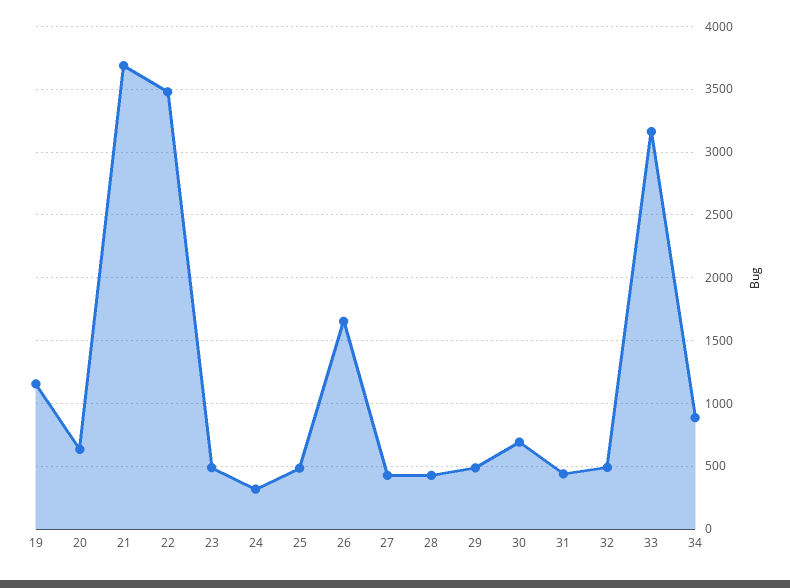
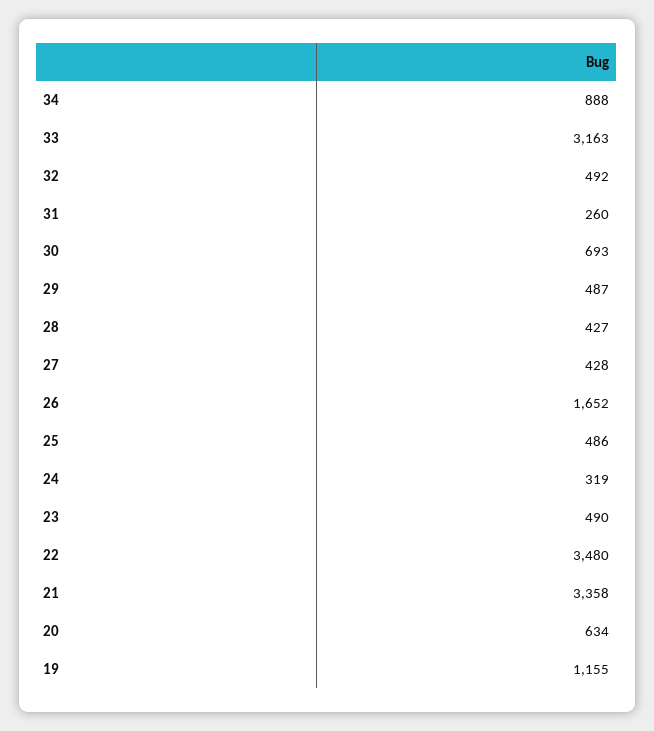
  {
    "19": 1155,
    "20": 634,
-   "21": 3700,
+   "21": 3358,
    "22": 3480,
    "23": 490,
    "24": 319,
    "25": 486,
    "26": 1652,
    "27": 428,
    "28": 427,
    "29": 487,
    "30": 693,
-   "31": 450,
+   "31": 260,
    "32": 492,
    "33": 3163,
    "34": 888
  }

